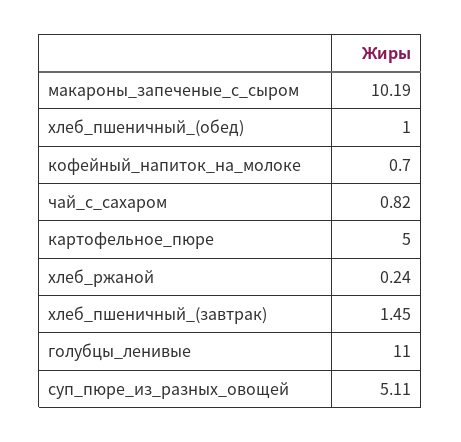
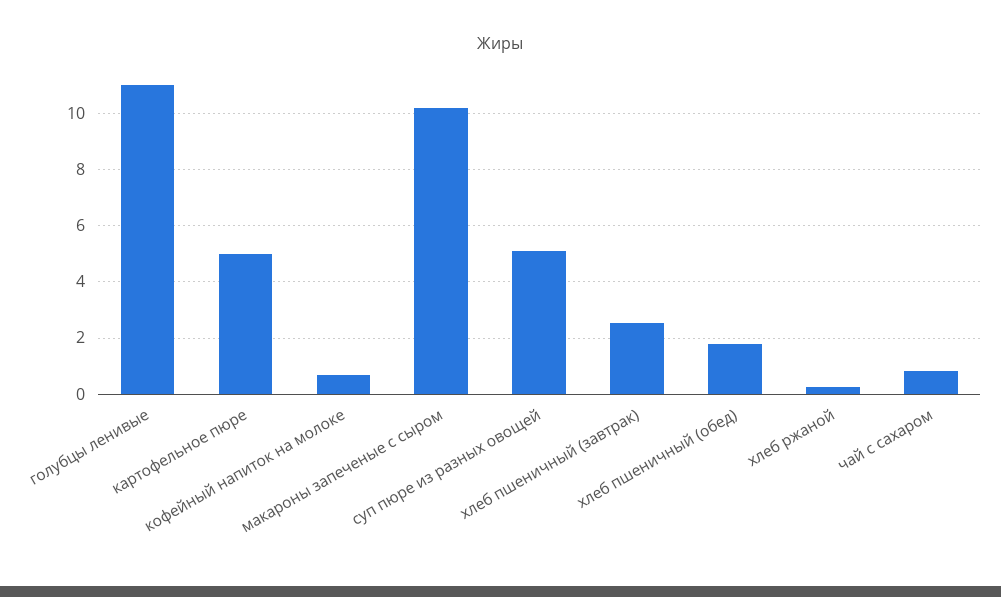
  {
    "макароны_запеченые_с_сыром": 10.19,
-   "хлеб_пшеничный_(обед)": 1,
+   "хлеб_пшеничный_(обед)": 1.75,
    "кофейный_напиток_на_молоке": 0.7,
    "чай_с_сахаром": 0.82,
    "картофельное_пюре": 5,
    "хлеб_ржаной": 0.24,
-   "хлеб_пшеничный_(завтрак)": 1.45,
+   "хлеб_пшеничный_(завтрак)": 2.5,
    "голубцы_ленивые": 11,
    "суп_пюре_из_разных_овощей": 5.11
  }

